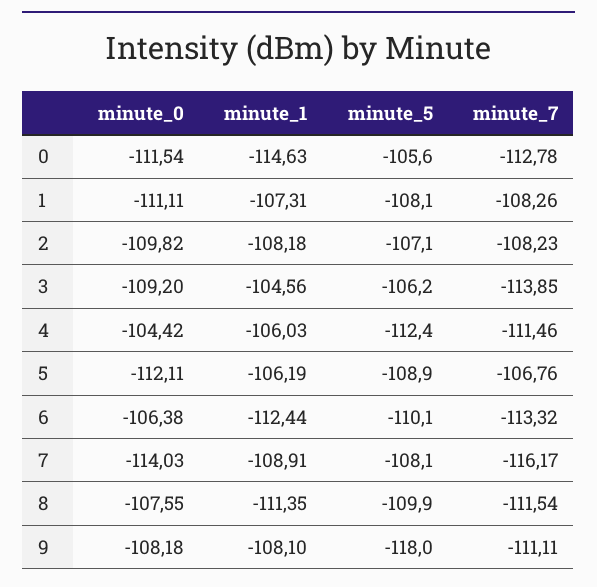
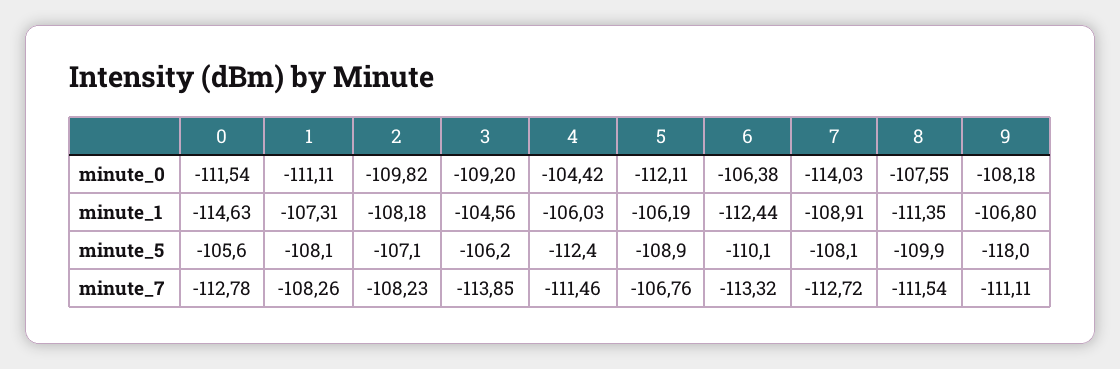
  {
    "minute_0": {
      "0": -111.54,
      "1": -111.11,
      "2": -109.82,
      "3": -109.2,
      "4": -104.42,
      "5": -112.11,
      "6": -106.38,
      "7": -114.03,
      "8": -107.55,
      "9": -108.18
    },
    "minute_1": {
      "0": -114.63,
      "1": -107.31,
      "2": -108.18,
      "3": -104.56,
      "4": -106.03,
      "5": -106.19,
      "6": -112.44,
      "7": -108.91,
      "8": -111.35,
-     "9": -108.1
+     "9": -106.8
    },
    "minute_5": {
      "0": -105.6,
      "1": -108.1,
      "2": -107.1,
      "3": -106.2,
      "4": -112.4,
      "5": -108.9,
      "6": -110.1,
      "7": -108.1,
      "8": -109.9,
      "9": -118
    },
    "minute_7": {
      "0": -112.78,
      "1": -108.26,
      "2": -108.23,
      "3": -113.85,
      "4": -111.46,
      "5": -106.76,
      "6": -113.32,
-     "7": -116.17,
+     "7": -112.72,
      "8": -111.54,
      "9": -111.11
    }
  }

